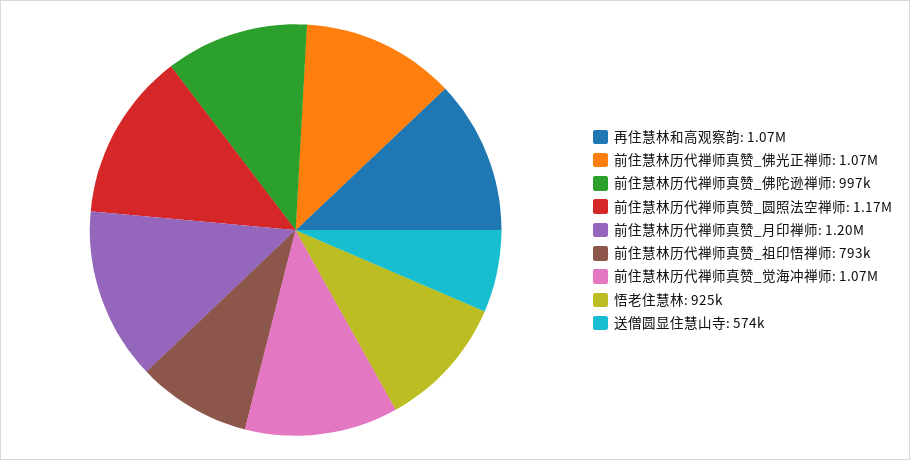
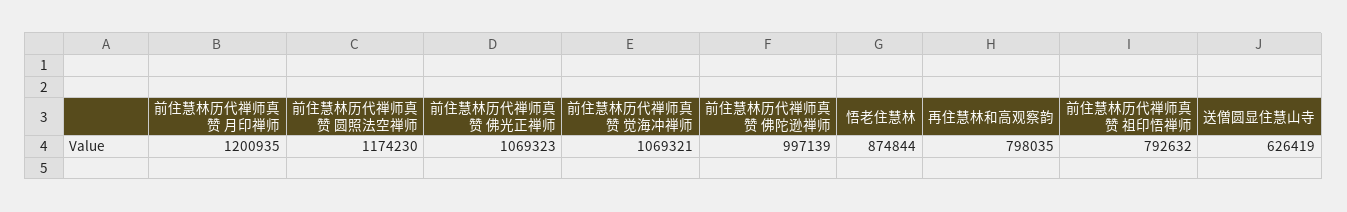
  {
-   "再住慧林和高观察韵": 1070000,
+   "再住慧林和高观察韵": 798035,
    "前住慧林历代禅师真赞_佛光正禅师": 1069323,
    "前住慧林历代禅师真赞_佛陀逊禅师": 997139,
    "前住慧林历代禅师真赞_圆照法空禅师": 1174230,
    "前住慧林历代禅师真赞_月印禅师": 1200935,
    "前住慧林历代禅师真赞_祖印悟禅师": 792632,
    "前住慧林历代禅师真赞_觉海冲禅师": 1069321,
-   "悟老住慧林": 925000,
+   "悟老住慧林": 874844,
-   "送僧圆显住慧山寺": 574000
+   "送僧圆显住慧山寺": 626419
  }

